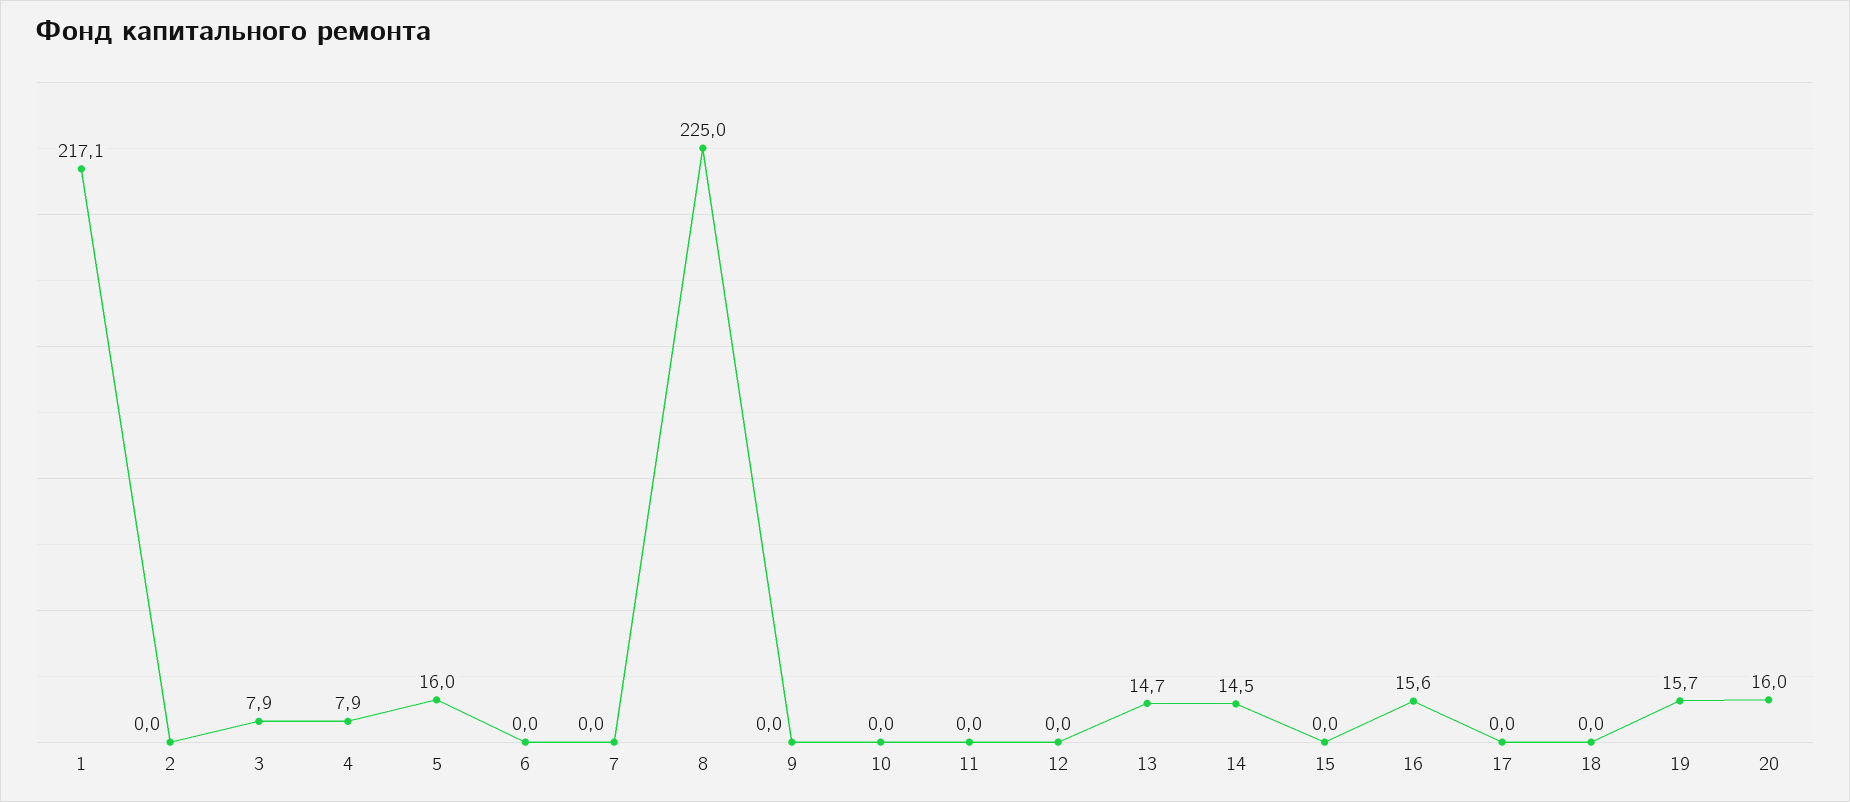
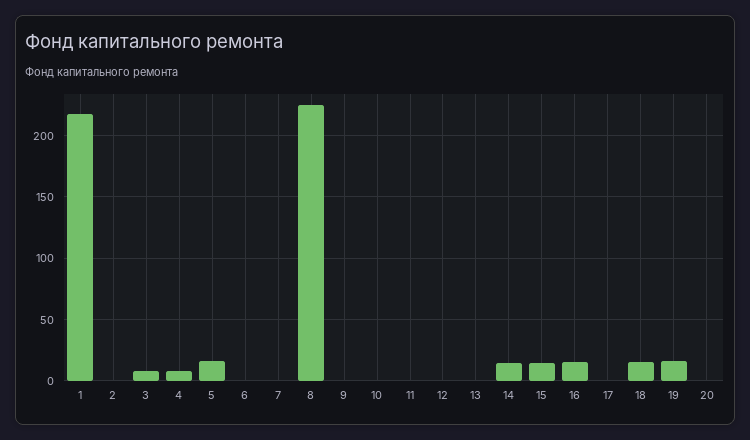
  {
    "1": 217.1,
    "2": 0,
    "3": 7.9,
    "4": 7.9,
    "5": 16,
    "6": 0,
    "7": 0,
    "8": 225,
    "9": 0,
    "10": 0,
    "11": 0,
    "12": 0,
-   "13": 14.7,
+   "13": 0,
    "14": 14.5,
-   "15": 0,
+   "15": 15,
    "16": 15.6,
    "17": 0,
-   "18": 0,
+   "18": 15,
    "19": 15.7,
-   "20": 16
+   "20": 0
  }

